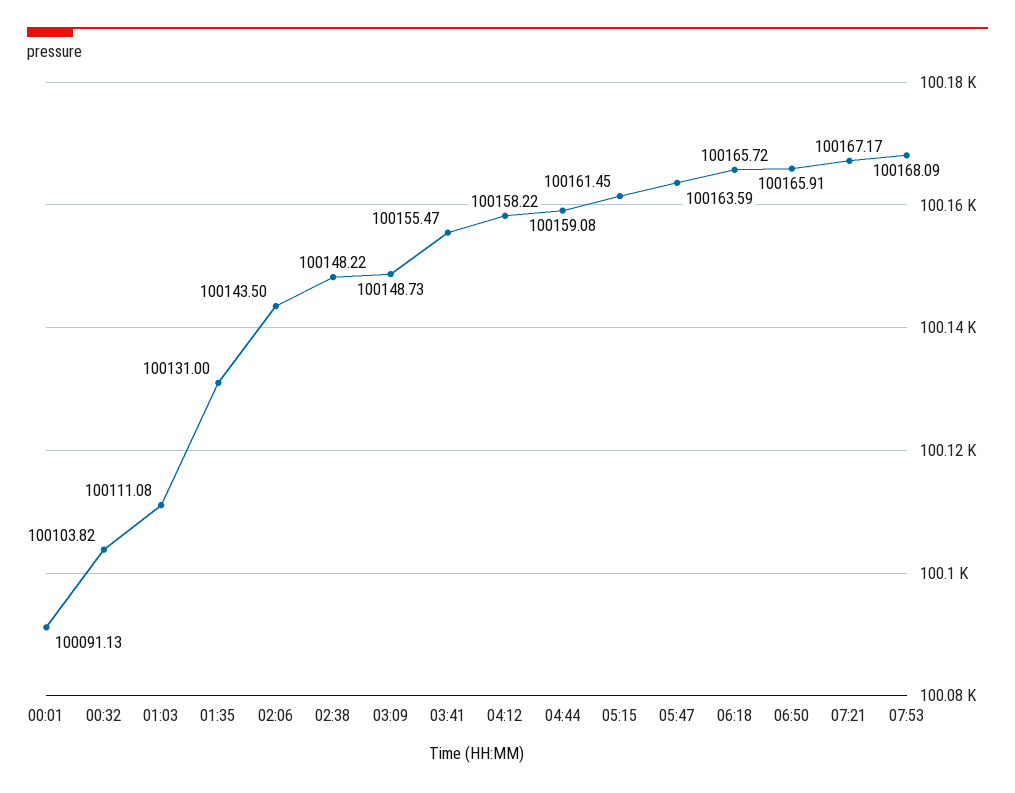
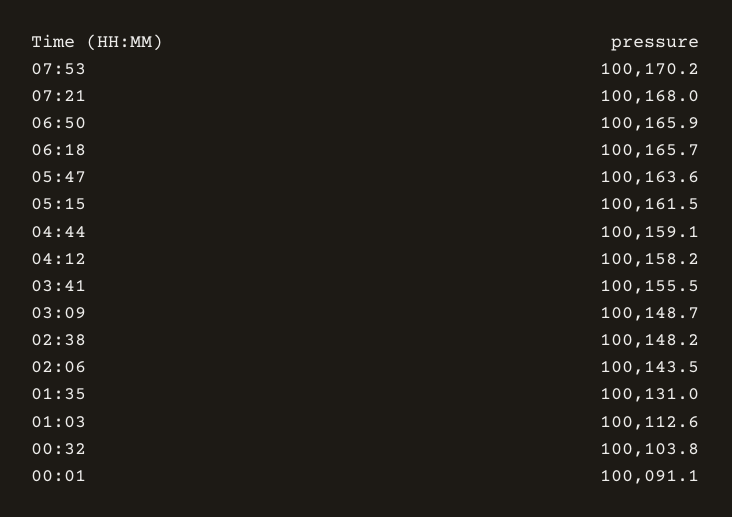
  {
    "00:01": 100091.13,
    "00:32": 100103.82,
-   "01:03": 100111.08,
+   "01:03": 100112.6,
    "01:35": 100131,
    "02:06": 100143.5,
    "02:38": 100148.22,
    "03:09": 100148.73,
    "03:41": 100155.47,
    "04:12": 100158.22,
    "04:44": 100159.08,
    "05:15": 100161.45,
    "05:47": 100163.59,
    "06:18": 100165.72,
    "06:50": 100165.91,
-   "07:21": 100167.17,
+   "07:21": 100168,
-   "07:53": 100168.09
+   "07:53": 100170.2
  }

